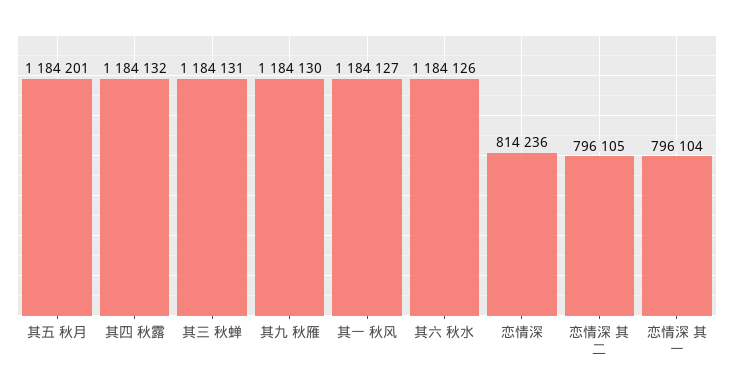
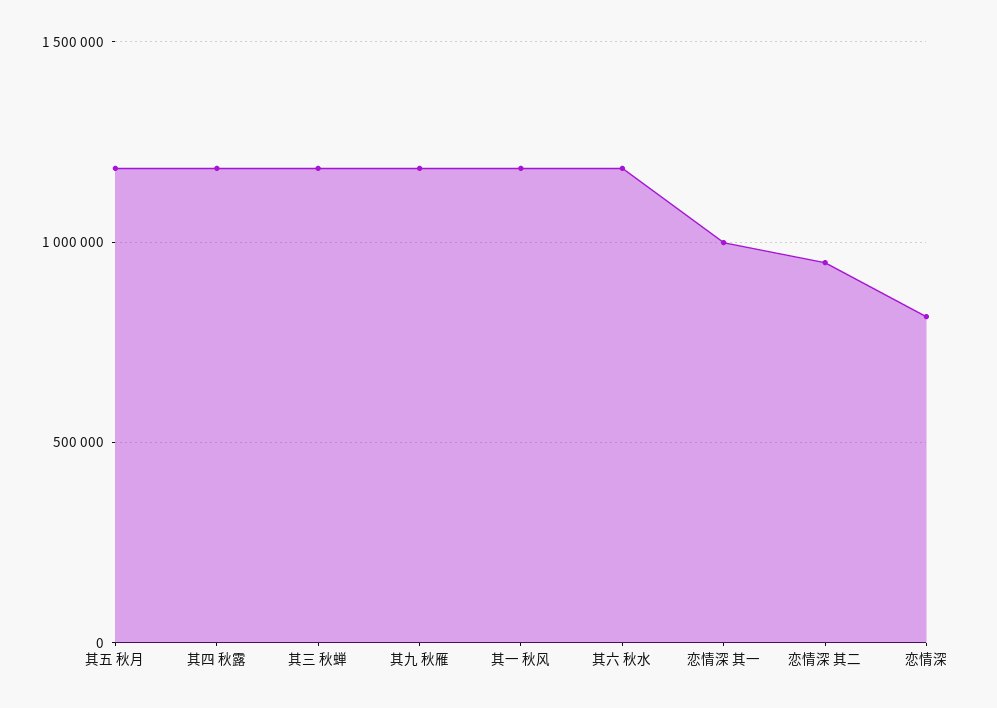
  {
    "其五 秋月": 1184201,
    "其四 秋露": 1184132,
    "其三 秋蝉": 1184131,
    "其九 秋雁": 1184130,
    "其一 秋风": 1184127,
    "其六 秋水": 1184126,
    "恋情深": 814236,
-   "恋情深 其二": 796105,
+   "恋情深 其二": 950000,
-   "恋情深 其一": 796104
+   "恋情深 其一": 1000000
  }

